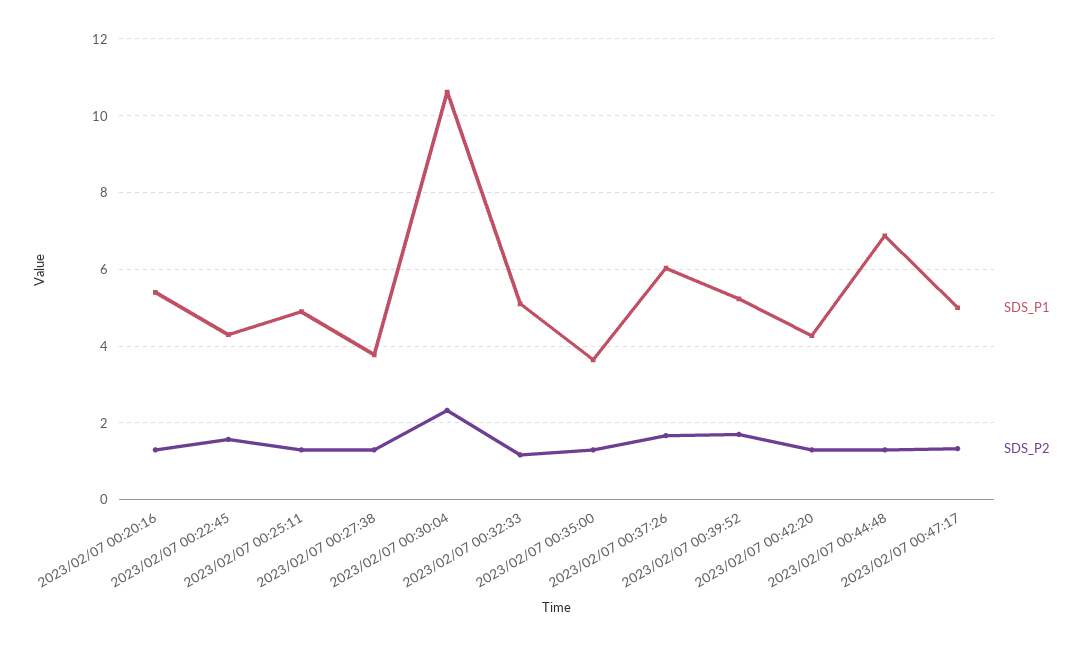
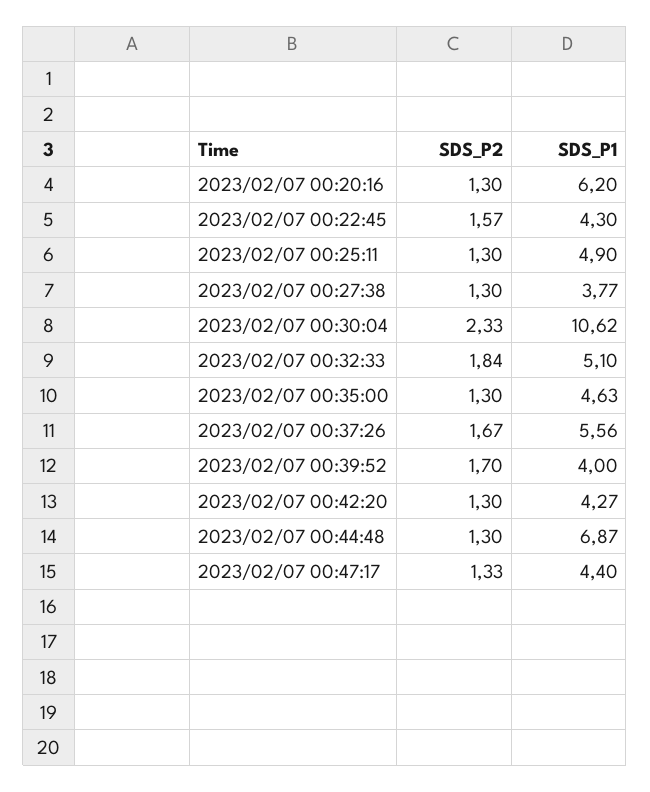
  {
    "SDS_P1": {
-     "2023/02/07 00:20:16": 5.4,
+     "2023/02/07 00:20:16": 6.2,
      "2023/02/07 00:22:45": 4.3,
      "2023/02/07 00:25:11": 4.9,
      "2023/02/07 00:27:38": 3.77,
      "2023/02/07 00:30:04": 10.62,
      "2023/02/07 00:32:33": 5.1,
-     "2023/02/07 00:35:00": 3.6,
+     "2023/02/07 00:35:00": 4.63,
-     "2023/02/07 00:37:26": 6,
+     "2023/02/07 00:37:26": 5.56,
-     "2023/02/07 00:39:52": 5.2,
+     "2023/02/07 00:39:52": 4,
      "2023/02/07 00:42:20": 4.27,
      "2023/02/07 00:44:48": 6.87,
-     "2023/02/07 00:47:17": 5
+     "2023/02/07 00:47:17": 4.4
    },
    "SDS_P2": {
      "2023/02/07 00:20:16": 1.3,
      "2023/02/07 00:22:45": 1.57,
      "2023/02/07 00:25:11": 1.3,
      "2023/02/07 00:27:38": 1.3,
      "2023/02/07 00:30:04": 2.33,
-     "2023/02/07 00:32:33": 1.2,
+     "2023/02/07 00:32:33": 1.84,
      "2023/02/07 00:35:00": 1.3,
      "2023/02/07 00:37:26": 1.67,
      "2023/02/07 00:39:52": 1.7,
      "2023/02/07 00:42:20": 1.3,
      "2023/02/07 00:44:48": 1.3,
      "2023/02/07 00:47:17": 1.33
    }
  }

